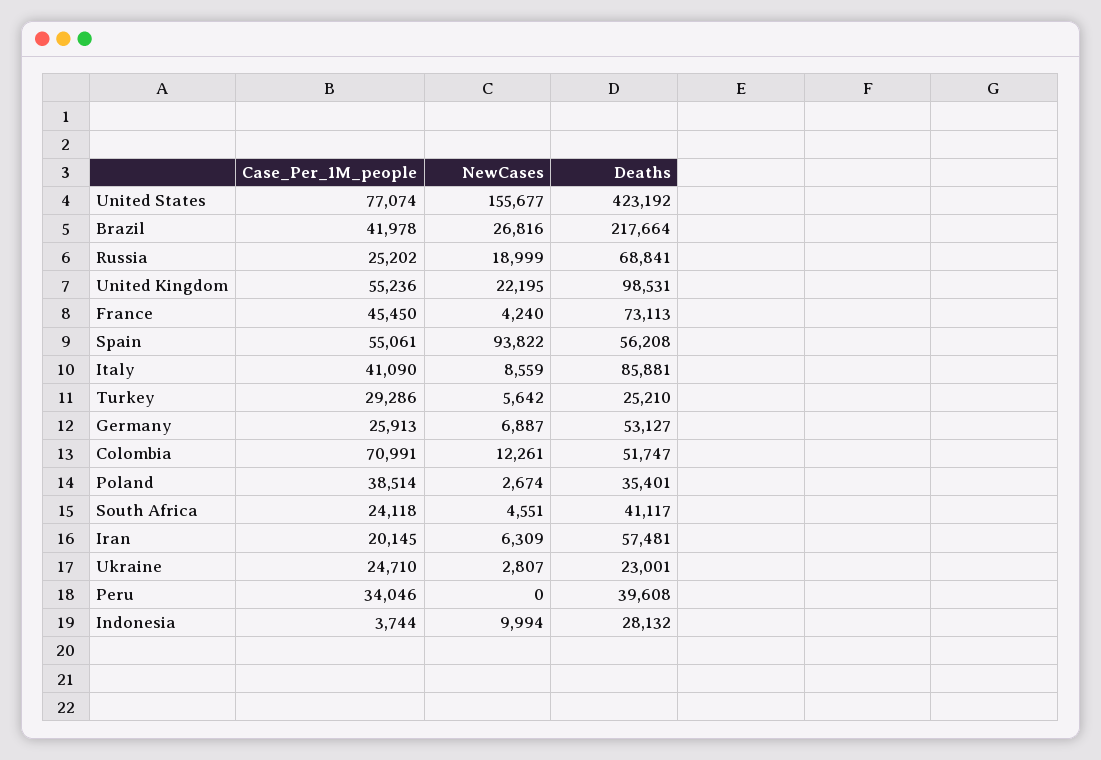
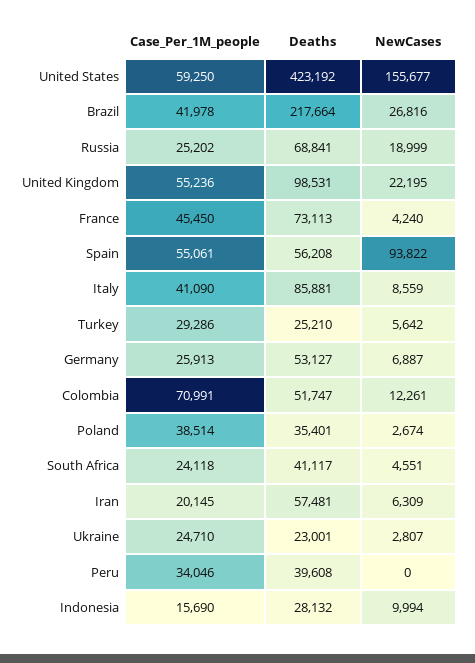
  {
    "Case_Per_1M_people": {
-     "United States": 77074,
+     "United States": 59250,
      "Brazil": 41978,
      "Russia": 25202,
      "United Kingdom": 55236,
      "France": 45450,
      "Spain": 55061,
      "Italy": 41090,
      "Turkey": 29286,
      "Germany": 25913,
      "Colombia": 70991,
      "Poland": 38514,
      "South Africa": 24118,
      "Iran": 20145,
      "Ukraine": 24710,
      "Peru": 34046,
-     "Indonesia": 3744
+     "Indonesia": 15690
    },
    "NewCases": {
      "United States": 155677,
      "Brazil": 26816,
      "Russia": 18999,
      "United Kingdom": 22195,
      "France": 4240,
      "Spain": 93822,
      "Italy": 8559,
      "Turkey": 5642,
      "Germany": 6887,
      "Colombia": 12261,
      "Poland": 2674,
      "South Africa": 4551,
      "Iran": 6309,
      "Ukraine": 2807,
      "Peru": 0,
      "Indonesia": 9994
    },
    "Deaths": {
      "United States": 423192,
      "Brazil": 217664,
      "Russia": 68841,
      "United Kingdom": 98531,
      "France": 73113,
      "Spain": 56208,
      "Italy": 85881,
      "Turkey": 25210,
      "Germany": 53127,
      "Colombia": 51747,
      "Poland": 35401,
      "South Africa": 41117,
      "Iran": 57481,
      "Ukraine": 23001,
      "Peru": 39608,
      "Indonesia": 28132
    }
  }

